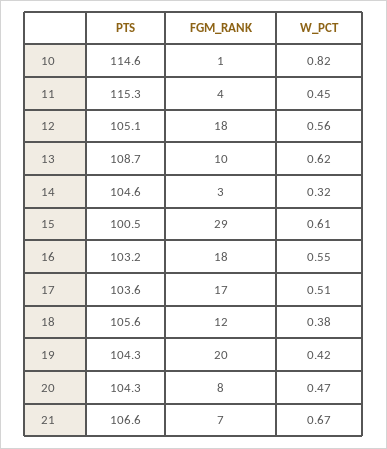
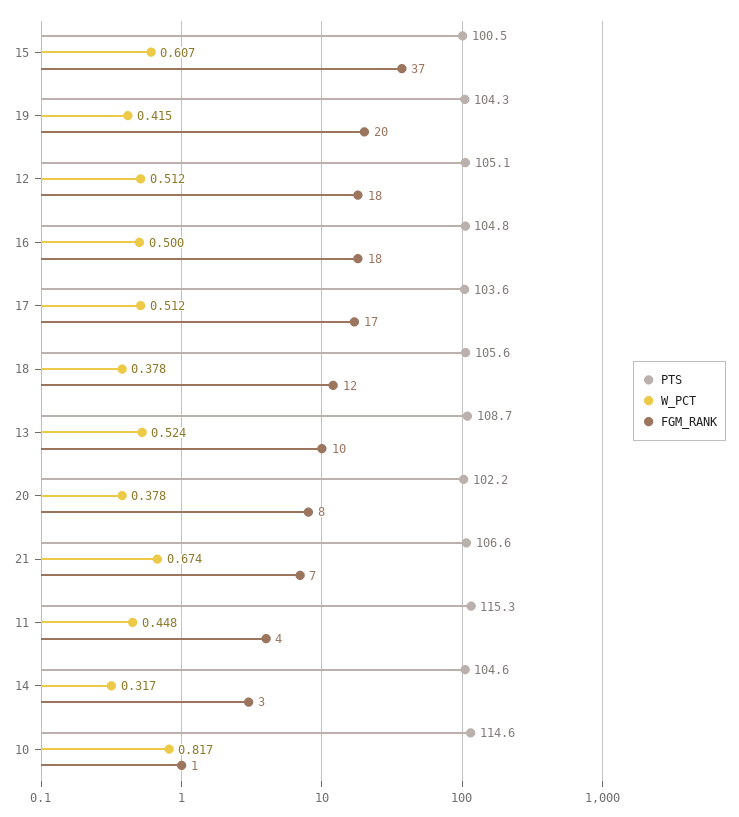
  {
    "PTS": {
      "10": 114.6,
      "11": 115.3,
      "12": 105.1,
      "13": 108.7,
      "14": 104.6,
      "15": 100.5,
-     "16": 103.2,
+     "16": 104.8,
      "17": 103.6,
      "18": 105.6,
      "19": 104.3,
-     "20": 104.3,
+     "20": 102.2,
      "21": 106.6
    },
    "FGM_RANK": {
      "10": 1,
      "11": 4,
      "12": 18,
      "13": 10,
      "14": 3,
-     "15": 29,
+     "15": 37,
      "16": 18,
      "17": 17,
      "18": 12,
      "19": 20,
      "20": 8,
      "21": 7
    },
    "W_PCT": {
      "10": 0.817,
      "11": 0.448,
-     "12": 0.56,
+     "12": 0.512,
-     "13": 0.62,
+     "13": 0.524,
      "14": 0.317,
      "15": 0.607,
-     "16": 0.55,
+     "16": 0.5,
      "17": 0.512,
      "18": 0.378,
      "19": 0.415,
-     "20": 0.47,
+     "20": 0.378,
      "21": 0.674
    }
  }

